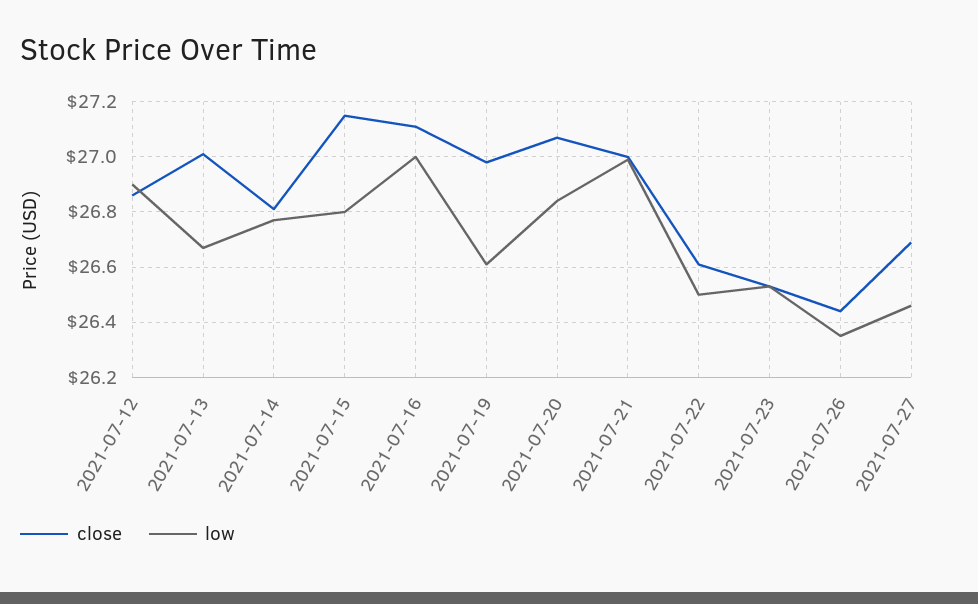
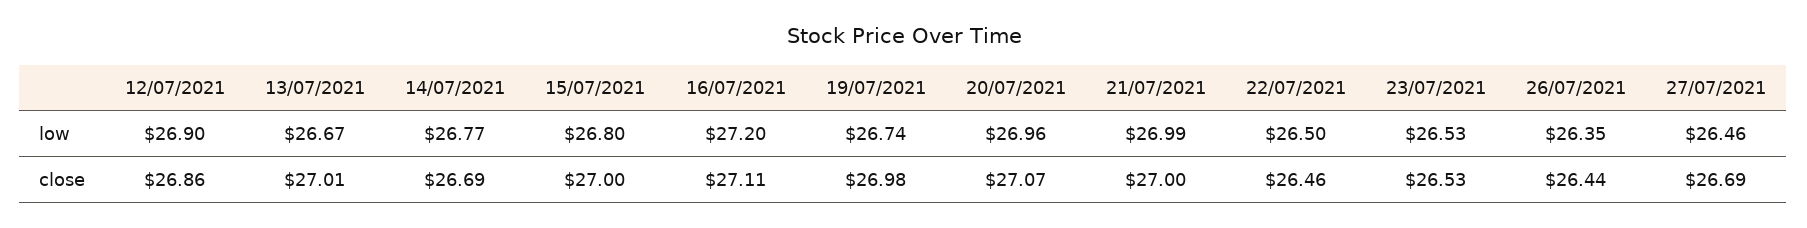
  {
    "close": {
      "2021-07-12": 26.86,
      "2021-07-13": 27.01,
-     "2021-07-14": 26.8,
+     "2021-07-14": 26.69,
-     "2021-07-15": 27.15,
+     "2021-07-15": 27,
      "2021-07-16": 27.11,
      "2021-07-19": 26.98,
      "2021-07-20": 27.07,
      "2021-07-21": 27,
-     "2021-07-22": 26.6,
+     "2021-07-22": 26.46,
      "2021-07-23": 26.53,
      "2021-07-26": 26.44,
      "2021-07-27": 26.69
    },
    "low": {
      "2021-07-12": 26.9,
      "2021-07-13": 26.67,
      "2021-07-14": 26.77,
      "2021-07-15": 26.8,
-     "2021-07-16": 27,
+     "2021-07-16": 27.2,
-     "2021-07-19": 26.6,
+     "2021-07-19": 26.74,
-     "2021-07-20": 26.85,
+     "2021-07-20": 26.96,
      "2021-07-21": 26.99,
      "2021-07-22": 26.5,
      "2021-07-23": 26.53,
      "2021-07-26": 26.35,
      "2021-07-27": 26.46
    }
  }

